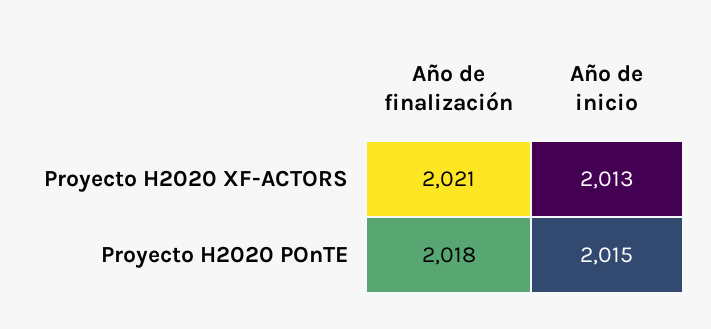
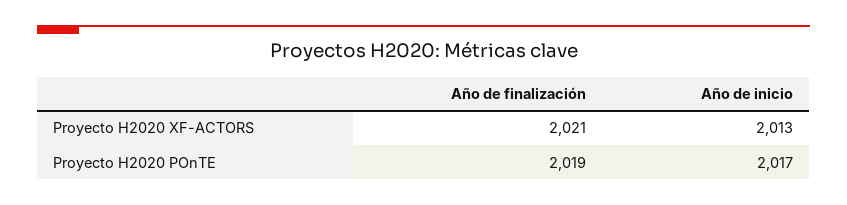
  {
    "Año de finalización": {
      "Proyecto H2020 XF-ACTORS": 2021,
-     "Proyecto H2020 POnTE": 2018
+     "Proyecto H2020 POnTE": 2019
    },
    "Año de inicio": {
      "Proyecto H2020 XF-ACTORS": 2013,
-     "Proyecto H2020 POnTE": 2015
+     "Proyecto H2020 POnTE": 2017
    }
  }

